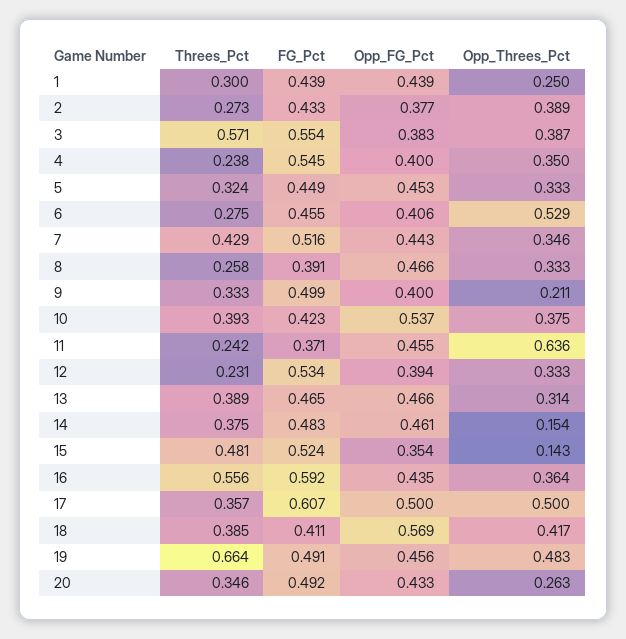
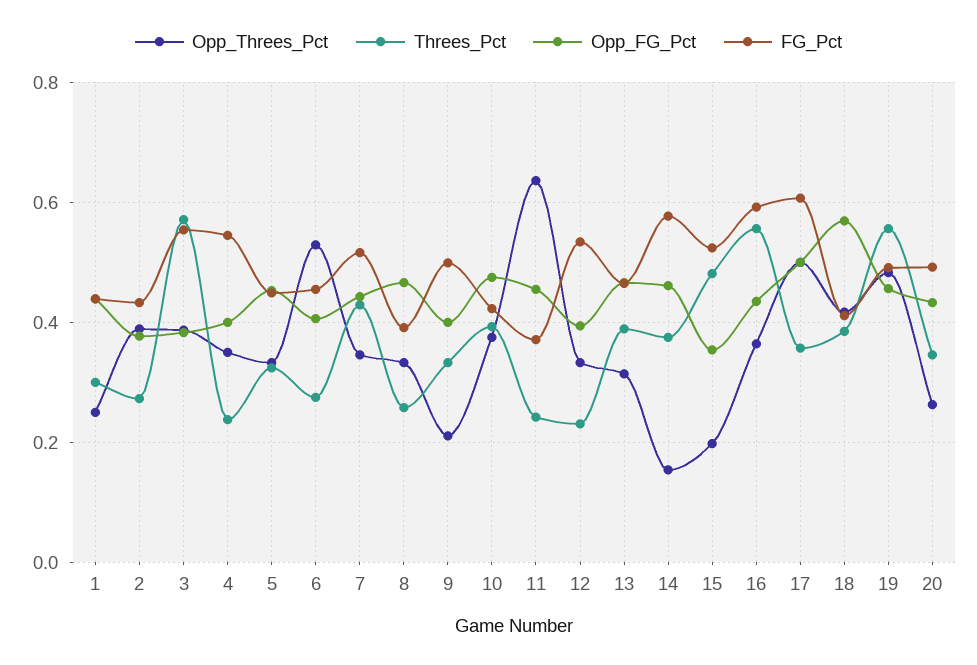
  {
    "Threes_Pct": {
      "1": 0.3,
      "2": 0.273,
      "3": 0.571,
      "4": 0.238,
      "5": 0.324,
      "6": 0.275,
      "7": 0.429,
      "8": 0.258,
      "9": 0.333,
      "10": 0.393,
      "11": 0.242,
      "12": 0.231,
      "13": 0.389,
      "14": 0.375,
      "15": 0.481,
      "16": 0.556,
      "17": 0.357,
      "18": 0.385,
-     "19": 0.664,
+     "19": 0.56,
      "20": 0.346
    },
    "FG_Pct": {
      "1": 0.439,
      "2": 0.433,
      "3": 0.554,
      "4": 0.545,
      "5": 0.449,
      "6": 0.455,
      "7": 0.516,
      "8": 0.391,
      "9": 0.499,
      "10": 0.423,
      "11": 0.371,
      "12": 0.534,
      "13": 0.465,
-     "14": 0.483,
+     "14": 0.58,
      "15": 0.524,
      "16": 0.592,
      "17": 0.607,
      "18": 0.411,
      "19": 0.491,
      "20": 0.492
    },
    "Opp_FG_Pct": {
      "1": 0.439,
      "2": 0.377,
      "3": 0.383,
      "4": 0.4,
      "5": 0.453,
      "6": 0.406,
      "7": 0.443,
      "8": 0.466,
      "9": 0.4,
-     "10": 0.537,
+     "10": 0.48,
      "11": 0.455,
      "12": 0.394,
      "13": 0.466,
      "14": 0.461,
      "15": 0.354,
      "16": 0.435,
      "17": 0.5,
      "18": 0.569,
      "19": 0.456,
      "20": 0.433
    },
    "Opp_Threes_Pct": {
      "1": 0.25,
      "2": 0.389,
      "3": 0.387,
      "4": 0.35,
      "5": 0.333,
      "6": 0.529,
      "7": 0.346,
      "8": 0.333,
      "9": 0.211,
      "10": 0.375,
      "11": 0.636,
      "12": 0.333,
      "13": 0.314,
      "14": 0.154,
-     "15": 0.143,
+     "15": 0.2,
      "16": 0.364,
      "17": 0.5,
      "18": 0.417,
      "19": 0.483,
      "20": 0.263
    }
  }

